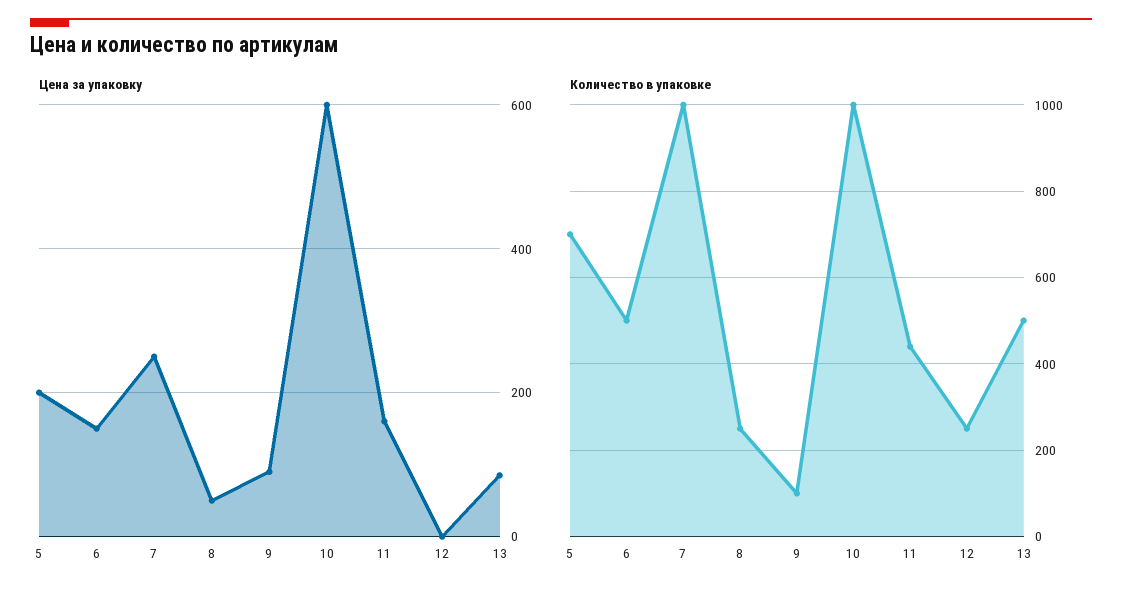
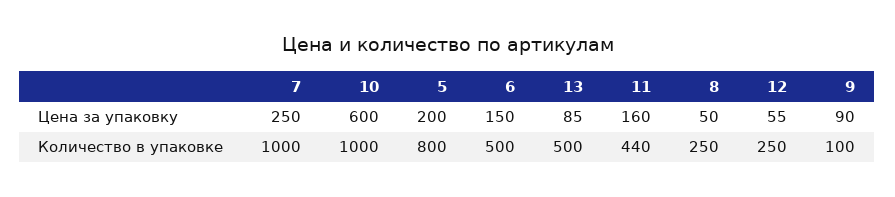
  {
    "Цена за упаковку": {
      "5": 200,
      "6": 150,
      "7": 250,
      "8": 50,
      "9": 90,
      "10": 600,
      "11": 160,
-     "12": 0,
+     "12": 55,
      "13": 85
    },
    "Количество в упаковке": {
-     "5": 700,
+     "5": 800,
      "6": 500,
      "7": 1000,
      "8": 250,
      "9": 100,
      "10": 1000,
      "11": 440,
      "12": 250,
      "13": 500
    }
  }

